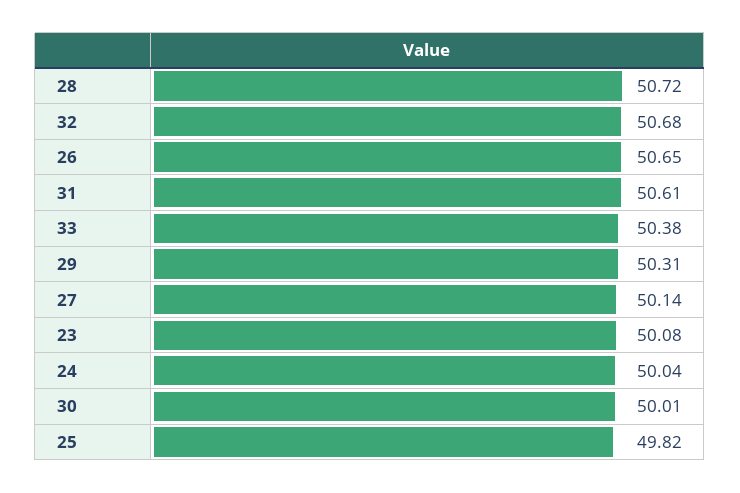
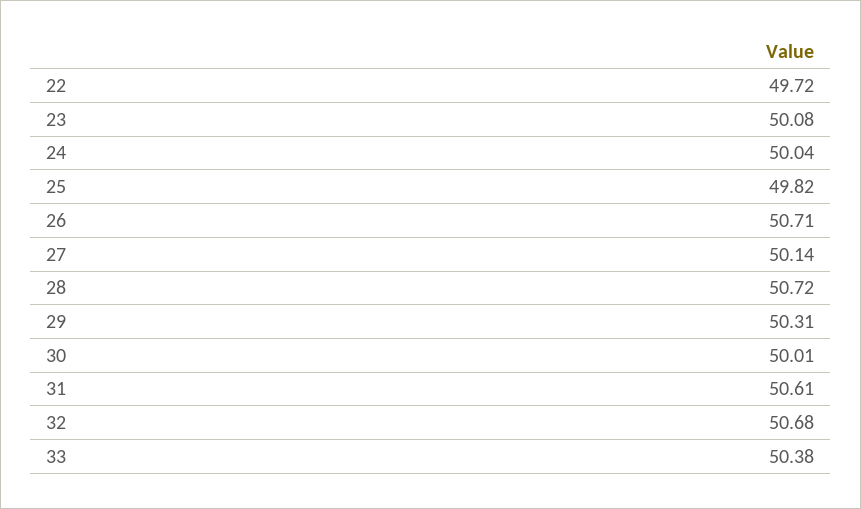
  {
    "28": 50.72,
    "32": 50.68,
-   "26": 50.65,
+   "26": 50.71,
    "31": 50.61,
    "33": 50.38,
    "29": 50.31,
    "27": 50.14,
    "23": 50.08,
    "24": 50.04,
    "30": 50.01,
-   "25": 49.82
+   "25": 49.82,
+   "22": 49.72
  }

